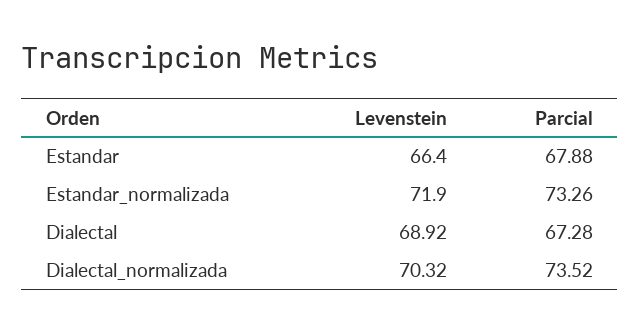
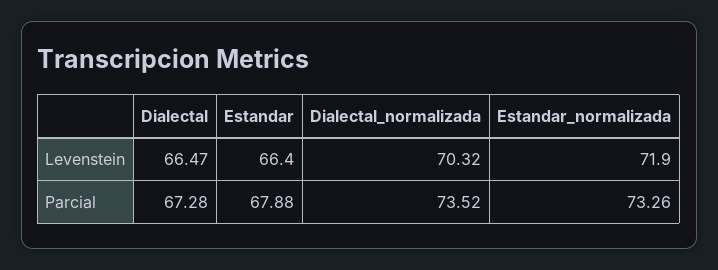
  {
    "Levenstein": {
      "Estandar": 66.4,
      "Estandar_normalizada": 71.9,
-     "Dialectal": 68.92,
+     "Dialectal": 66.47,
      "Dialectal_normalizada": 70.32
    },
    "Parcial": {
      "Estandar": 67.88,
      "Estandar_normalizada": 73.26,
      "Dialectal": 67.28,
      "Dialectal_normalizada": 73.52
    }
  }

